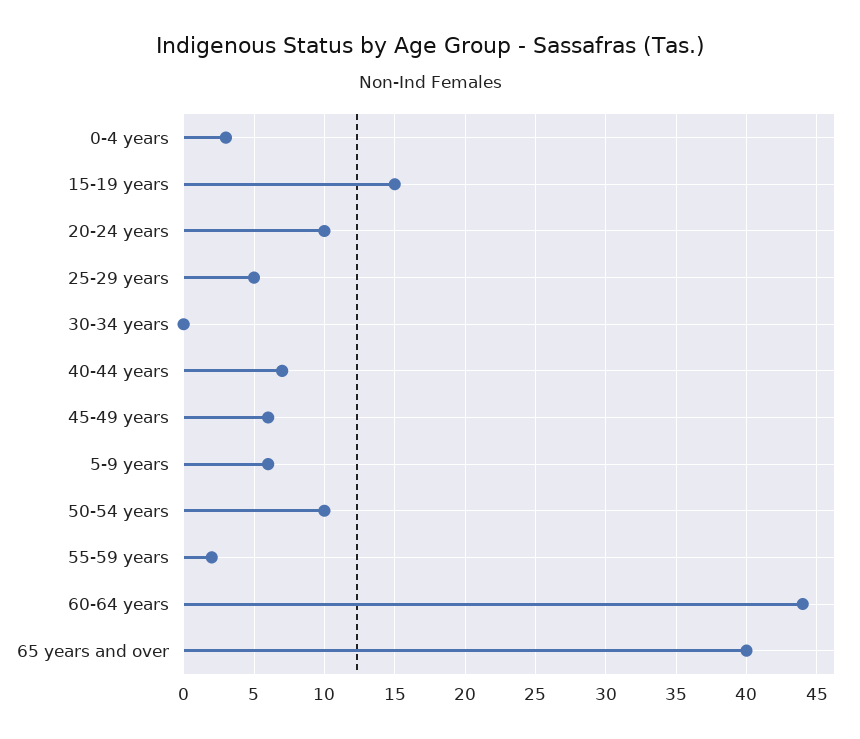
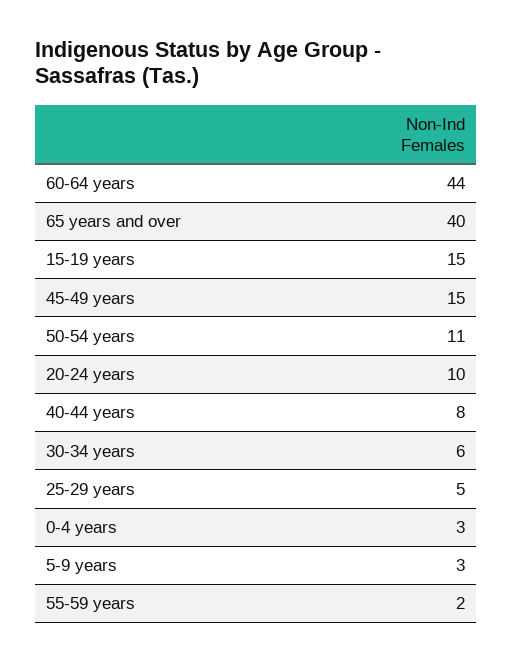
  {
    "0-4 years": 3,
    "15-19 years": 15,
    "20-24 years": 10,
    "25-29 years": 5,
-   "30-34 years": 0,
+   "30-34 years": 6,
-   "40-44 years": 7,
+   "40-44 years": 8,
-   "45-49 years": 6,
+   "45-49 years": 15,
-   "5-9 years": 6,
+   "5-9 years": 3,
-   "50-54 years": 10,
+   "50-54 years": 11,
    "55-59 years": 2,
    "60-64 years": 44,
    "65 years and over": 40
  }

